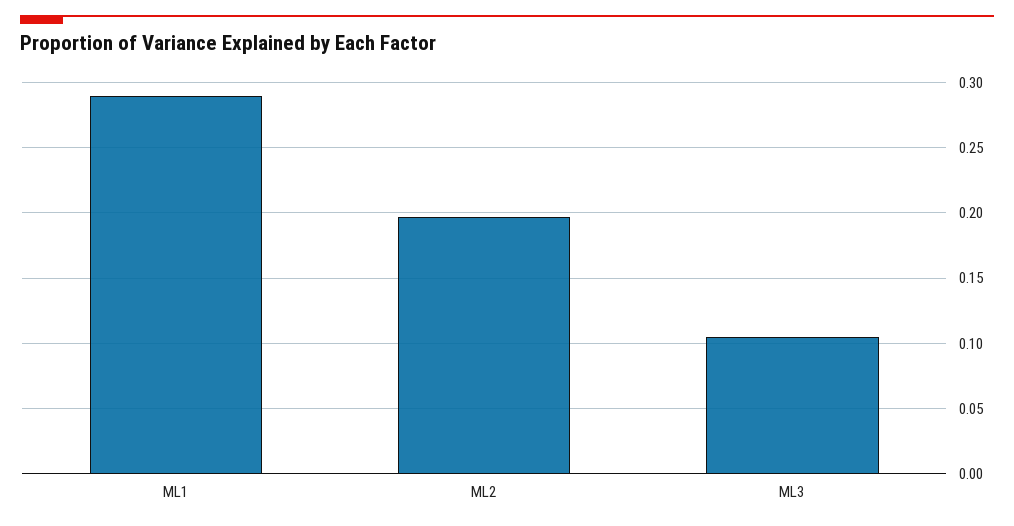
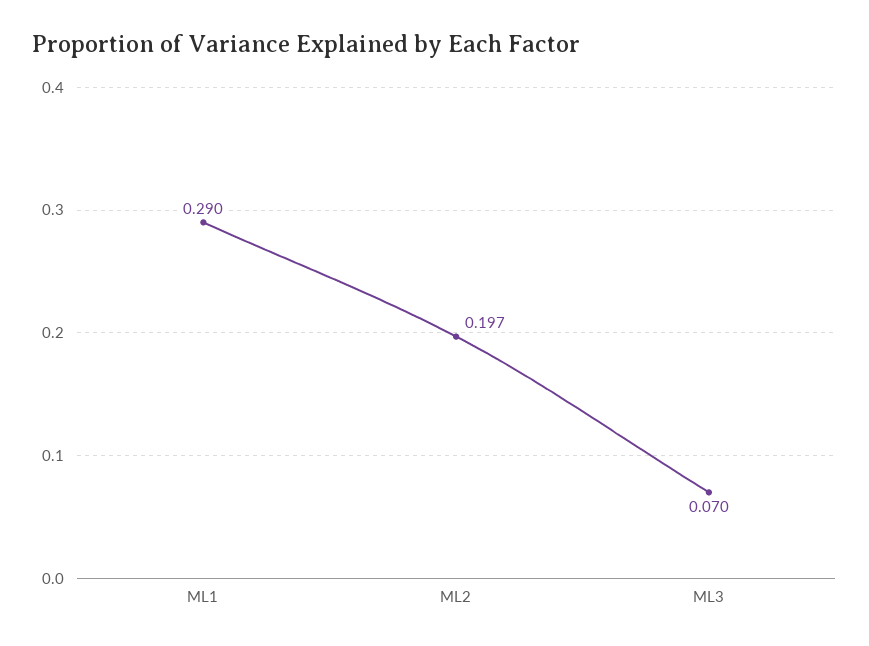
  {
    "ML1": 0.29,
    "ML2": 0.197,
-   "ML3": 0.105
+   "ML3": 0.07
  }

